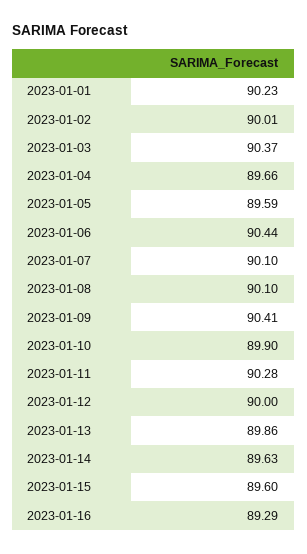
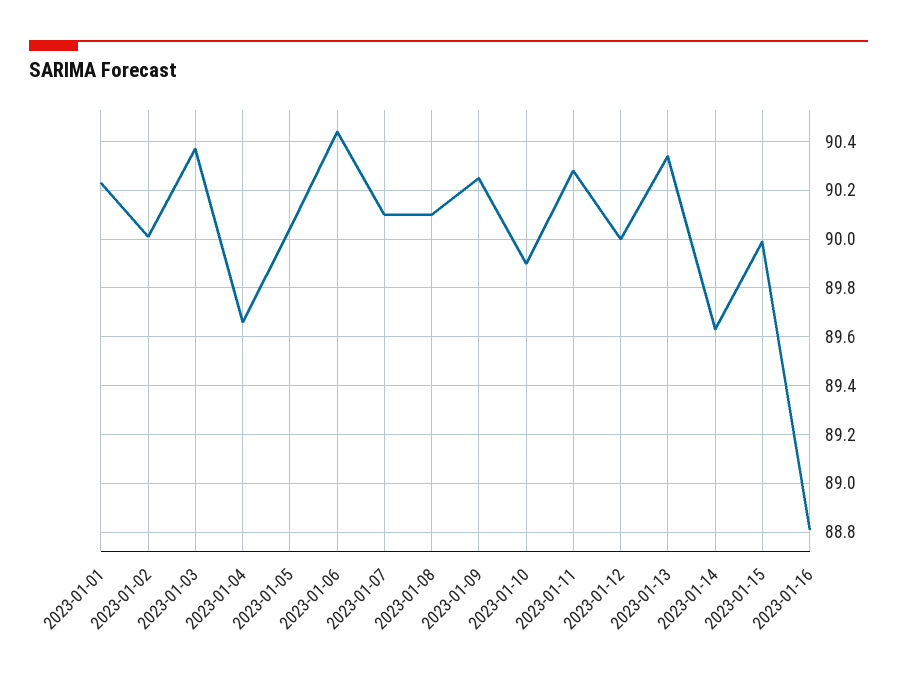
  {
    "2023-01-01": 90.23,
    "2023-01-02": 90.01,
    "2023-01-03": 90.37,
    "2023-01-04": 89.66,
-   "2023-01-05": 89.59,
+   "2023-01-05": 90.05,
    "2023-01-06": 90.44,
    "2023-01-07": 90.1,
    "2023-01-08": 90.1,
-   "2023-01-09": 90.41,
+   "2023-01-09": 90.25,
    "2023-01-10": 89.9,
    "2023-01-11": 90.28,
    "2023-01-12": 90,
-   "2023-01-13": 89.86,
+   "2023-01-13": 90.35,
    "2023-01-14": 89.63,
-   "2023-01-15": 89.6,
+   "2023-01-15": 90,
-   "2023-01-16": 89.29
+   "2023-01-16": 88.8
  }

